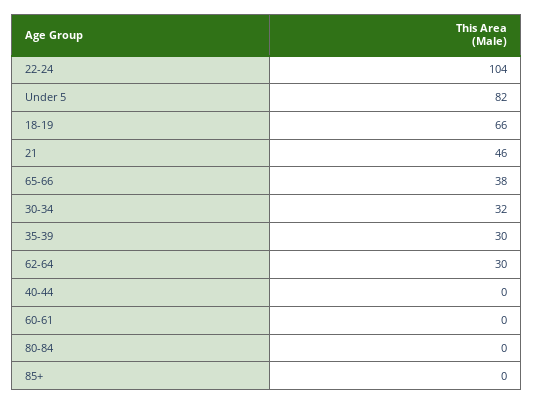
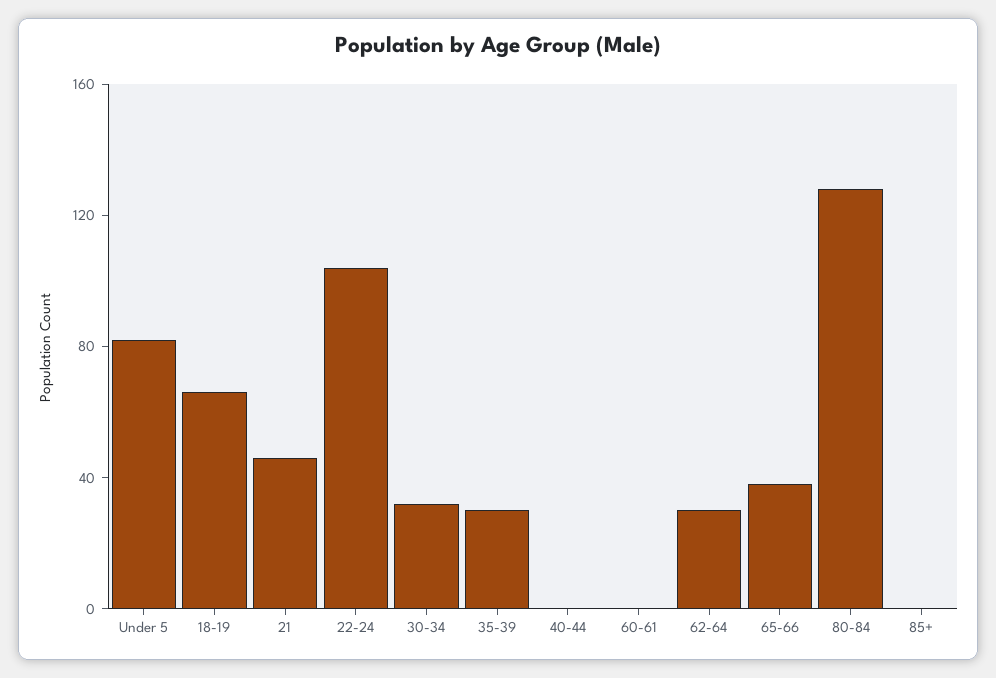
  {
    "22-24": 104,
    "Under 5": 82,
    "18-19": 66,
    "21": 46,
    "65-66": 38,
    "30-34": 32,
    "35-39": 30,
    "62-64": 30,
    "40-44": 0,
    "60-61": 0,
-   "80-84": 0,
+   "80-84": 130,
    "85+": 0
  }

